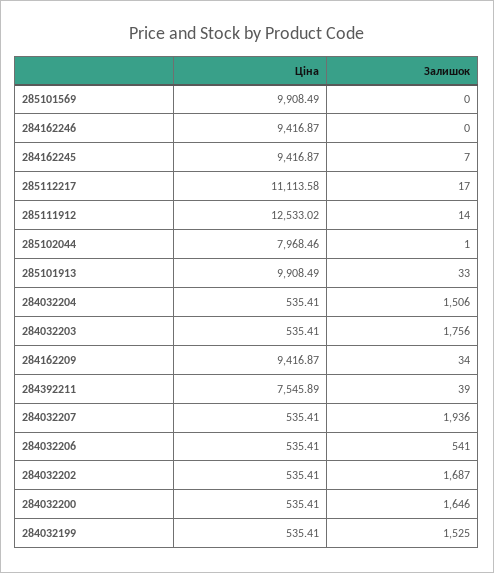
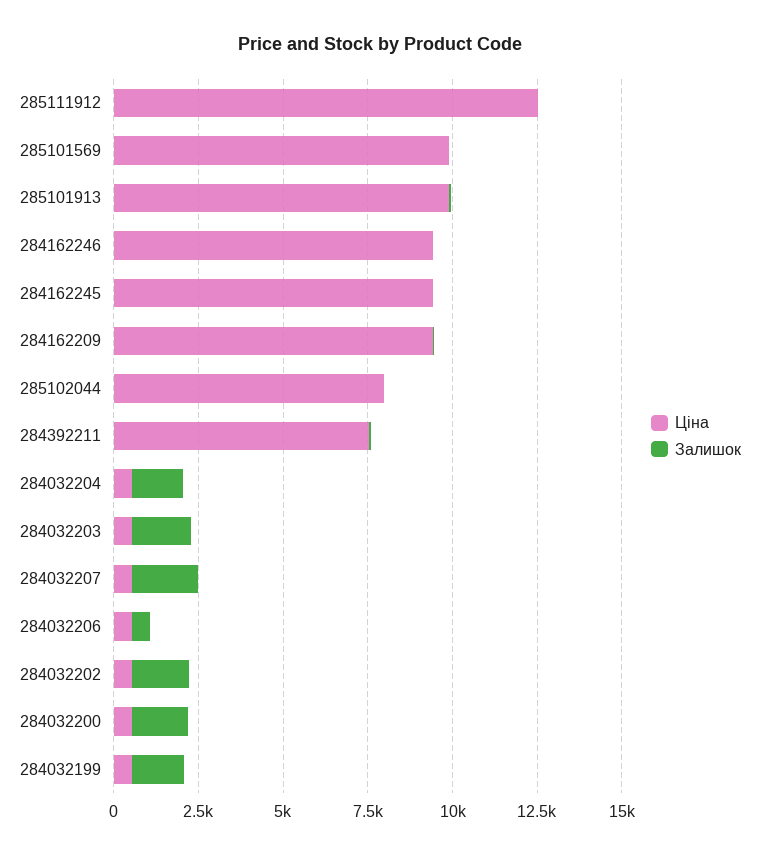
  {
    "Ціна": {
      "285101569": 9908.49,
      "284162246": 9416.87,
      "284162245": 9416.87,
-     "285112217": 11113.58,
      "285111912": 12533.02,
      "285102044": 7968.46,
      "285101913": 9908.49,
      "284032204": 535.41,
      "284032203": 535.41,
      "284162209": 9416.87,
      "284392211": 7545.89,
      "284032207": 535.41,
      "284032206": 535.41,
      "284032202": 535.41,
      "284032200": 535.41,
      "284032199": 535.41
    },
    "Залишок": {
      "285101569": 0,
      "284162246": 0,
      "284162245": 7,
-     "285112217": 17,
      "285111912": 14,
      "285102044": 1,
      "285101913": 33,
      "284032204": 1506,
      "284032203": 1756,
      "284162209": 34,
      "284392211": 39,
      "284032207": 1936,
      "284032206": 541,
      "284032202": 1687,
      "284032200": 1646,
      "284032199": 1525
    }
  }

